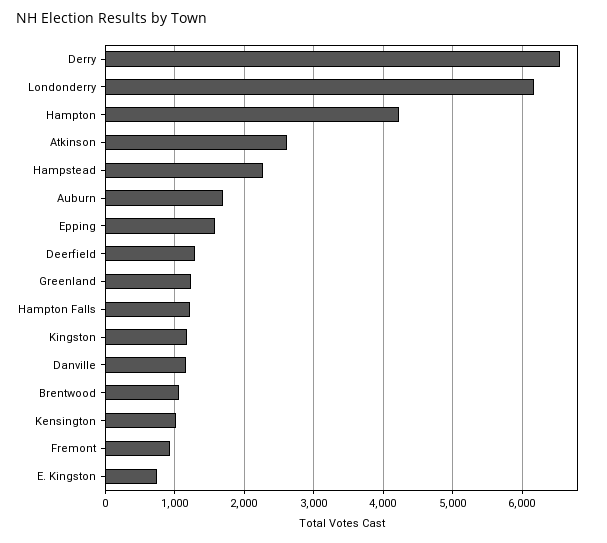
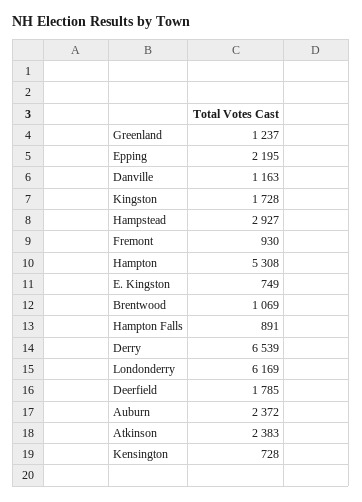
  {
    "Derry": 6539,
    "Londonderry": 6169,
-   "Hampton": 4200,
+   "Hampton": 5308,
-   "Atkinson": 2600,
+   "Atkinson": 2383,
-   "Hampstead": 2300,
+   "Hampstead": 2927,
-   "Auburn": 1700,
+   "Auburn": 2372,
-   "Epping": 1600,
+   "Epping": 2195,
-   "Deerfield": 1300,
+   "Deerfield": 1785,
    "Greenland": 1237,
-   "Hampton Falls": 1200,
+   "Hampton Falls": 891,
-   "Kingston": 1200,
+   "Kingston": 1728,
    "Danville": 1163,
    "Brentwood": 1069,
-   "Kensington": 1000,
+   "Kensington": 728,
    "Fremont": 930,
    "E. Kingston": 749
  }

